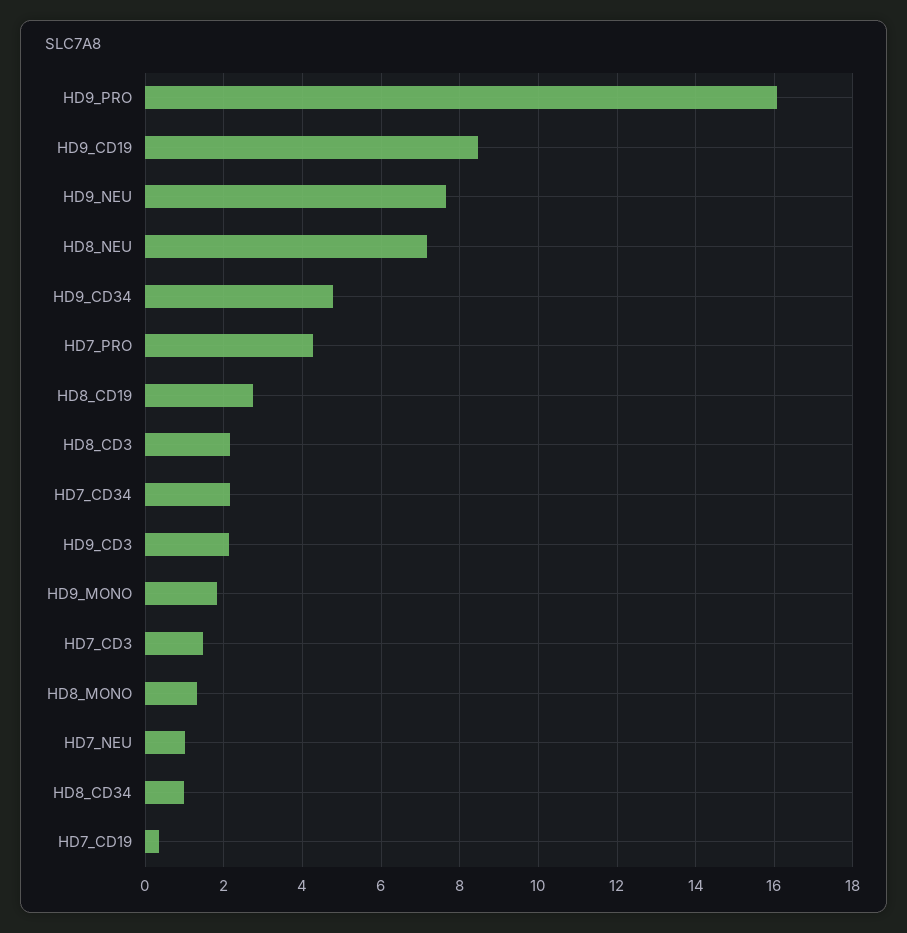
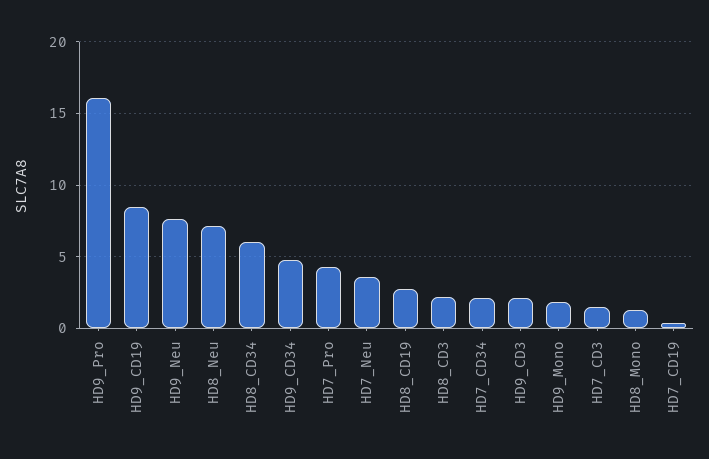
  {
    "HD9_PRO": 16,
    "HD9_CD19": 8.4,
    "HD9_NEU": 7.6,
    "HD8_NEU": 7.2,
    "HD9_CD34": 4.8,
    "HD7_PRO": 4.2,
    "HD8_CD19": 2.8,
    "HD8_CD3": 2.2,
    "HD7_CD34": 2.2,
    "HD9_CD3": 2.2,
    "HD9_MONO": 1.8,
    "HD7_CD3": 1.4,
    "HD8_MONO": 1.4,
-   "HD7_NEU": 1,
+   "HD7_NEU": 3.5,
-   "HD8_CD34": 1,
+   "HD8_CD34": 6,
    "HD7_CD19": 0.4
  }

